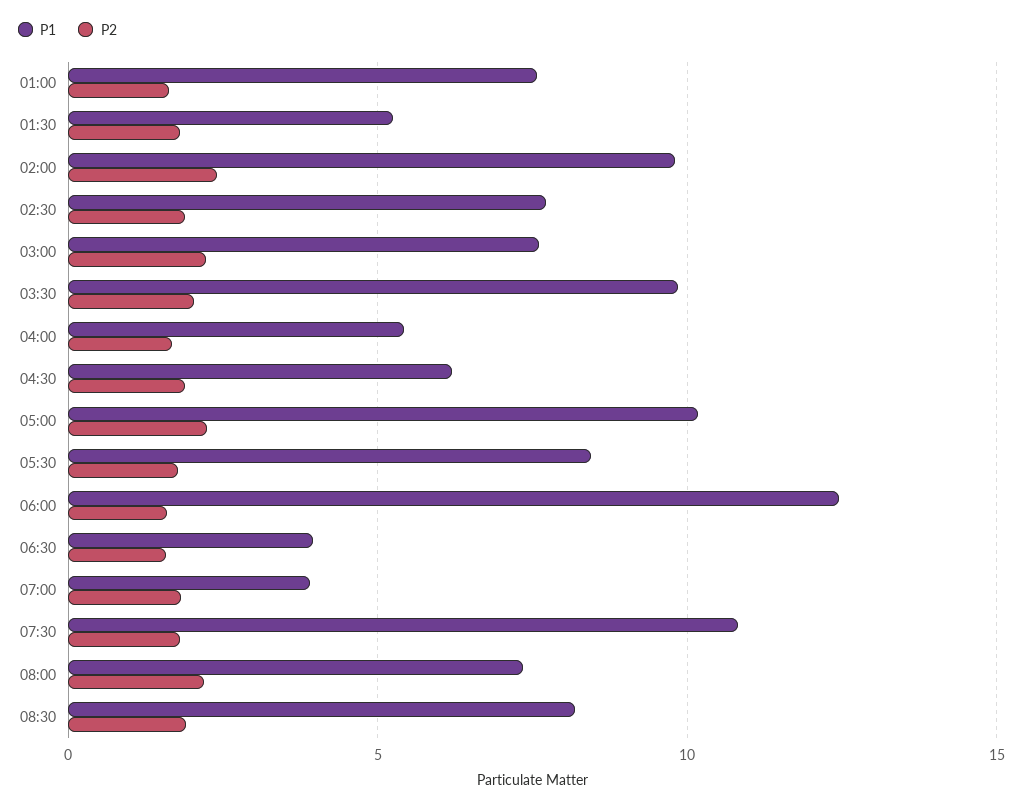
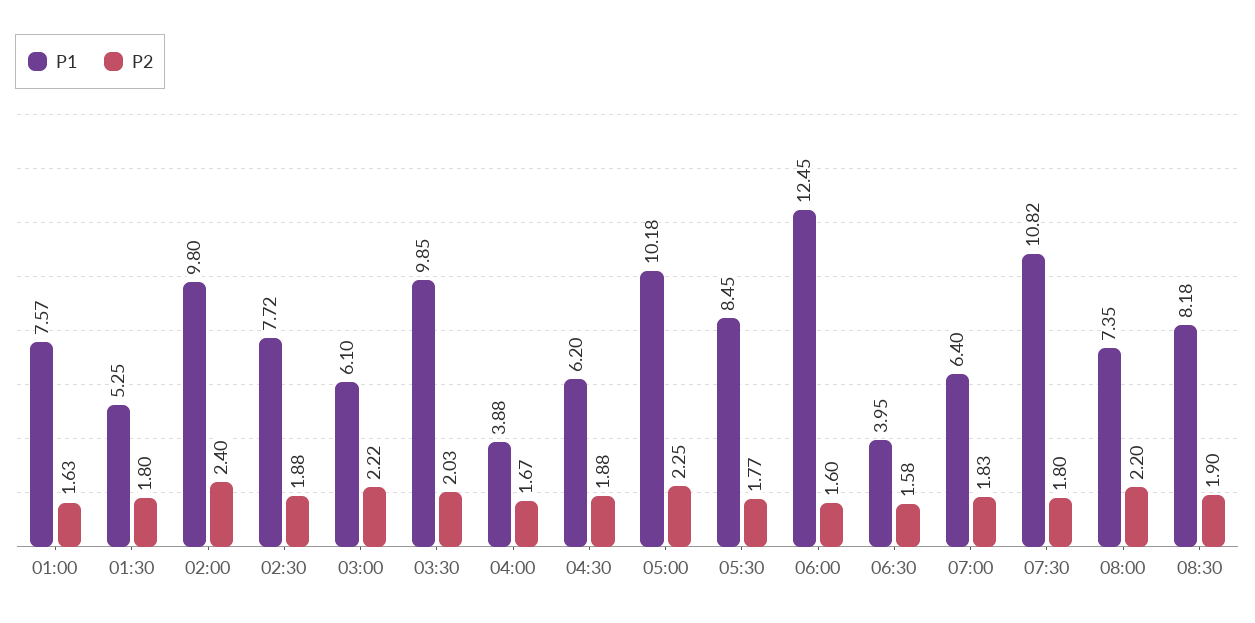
  {
    "P1": {
      "01:00": 7.57,
      "01:30": 5.25,
      "02:00": 9.8,
      "02:30": 7.72,
-     "03:00": 7.5,
+     "03:00": 6.1,
      "03:30": 9.85,
-     "04:00": 5.5,
+     "04:00": 3.88,
      "04:30": 6.2,
      "05:00": 10.18,
      "05:30": 8.45,
      "06:00": 12.45,
      "06:30": 3.95,
-     "07:00": 4,
+     "07:00": 6.4,
      "07:30": 10.82,
      "08:00": 7.35,
      "08:30": 8.18
    },
    "P2": {
      "01:00": 1.63,
      "01:30": 1.8,
      "02:00": 2.4,
      "02:30": 1.88,
      "03:00": 2.22,
      "03:30": 2.03,
      "04:00": 1.67,
      "04:30": 1.88,
      "05:00": 2.25,
      "05:30": 1.77,
      "06:00": 1.6,
      "06:30": 1.58,
      "07:00": 1.83,
      "07:30": 1.8,
      "08:00": 2.2,
      "08:30": 1.9
    }
  }

